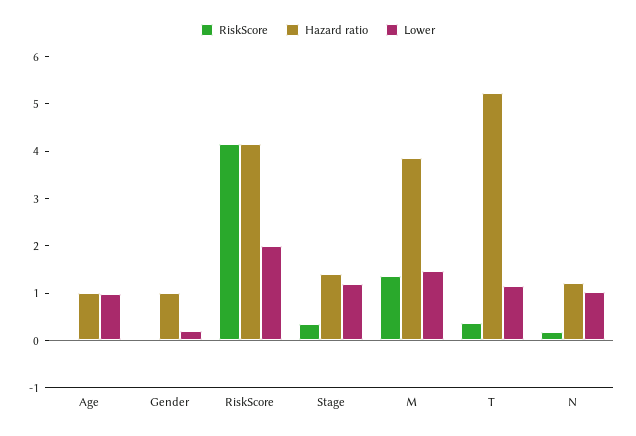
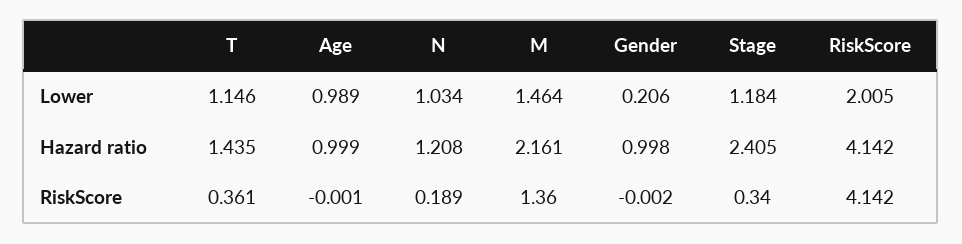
  {
    "RiskScore": {
      "Age": -0.001,
      "Gender": -0.002,
      "RiskScore": 4.142,
      "Stage": 0.34,
      "M": 1.36,
      "T": 0.361,
      "N": 0.189
    },
    "Hazard ratio": {
      "Age": 0.999,
      "Gender": 0.998,
      "RiskScore": 4.142,
-     "Stage": 1.4,
+     "Stage": 2.405,
-     "M": 3.8,
+     "M": 2.161,
-     "T": 5.2,
+     "T": 1.435,
      "N": 1.208
    },
    "Lower": {
      "Age": 0.989,
      "Gender": 0.206,
      "RiskScore": 2.005,
      "Stage": 1.184,
      "M": 1.464,
      "T": 1.146,
      "N": 1.034
    }
  }

